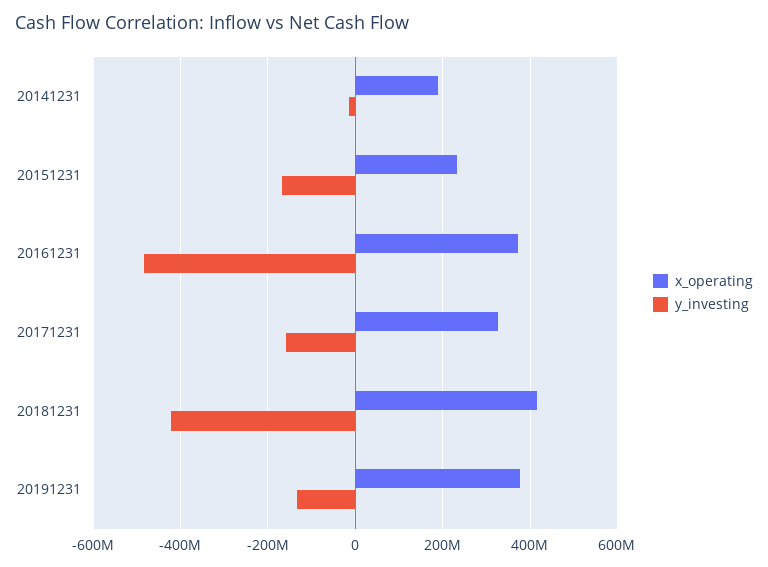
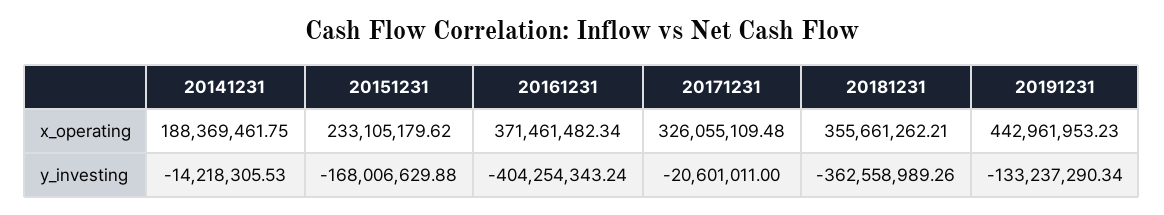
  {
    "x_operating": {
      "20141231": 188369461.75,
      "20151231": 233105179.62,
      "20161231": 371461482.34,
      "20171231": 326055109.48,
-     "20181231": 420000000,
+     "20181231": 355661262.21,
-     "20191231": 380000000
+     "20191231": 442961953.23
    },
    "y_investing": {
      "20141231": -14218305.53,
      "20151231": -168006629.88,
-     "20161231": -480000000,
+     "20161231": -404254343.24,
-     "20171231": -160000000,
+     "20171231": -20601011,
-     "20181231": -420000000,
+     "20181231": -362558989.26,
      "20191231": -133237290.34
    }
  }

